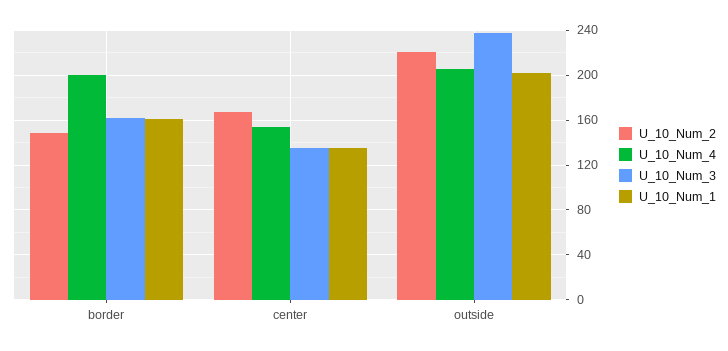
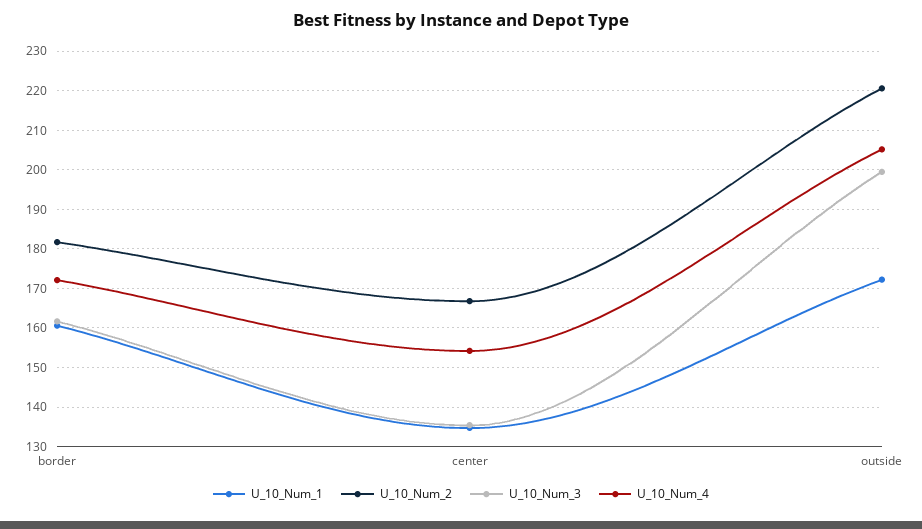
  {
    "U_10_Num_2": {
-     "border": 150,
+     "border": 182,
      "center": 166,
      "outside": 220
    },
    "U_10_Num_4": {
-     "border": 200,
+     "border": 172,
      "center": 154,
      "outside": 206
    },
    "U_10_Num_3": {
      "border": 162,
      "center": 136,
-     "outside": 240
+     "outside": 200
    },
    "U_10_Num_1": {
      "border": 160,
      "center": 134,
-     "outside": 200
+     "outside": 172
    }
  }

